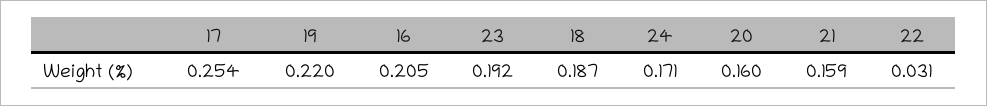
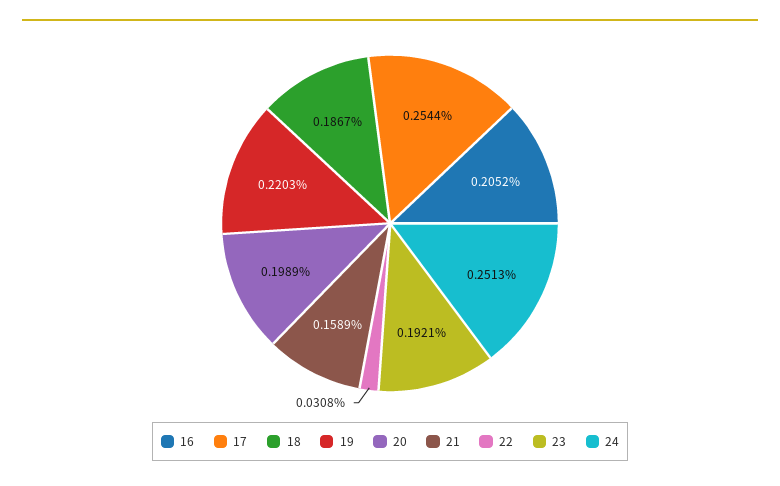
  {
    "17": 0.2544,
    "19": 0.2203,
    "16": 0.2052,
    "23": 0.1921,
    "18": 0.1867,
-   "24": 0.171,
+   "24": 0.2513,
-   "20": 0.16,
+   "20": 0.1989,
    "21": 0.1589,
    "22": 0.0308
  }

